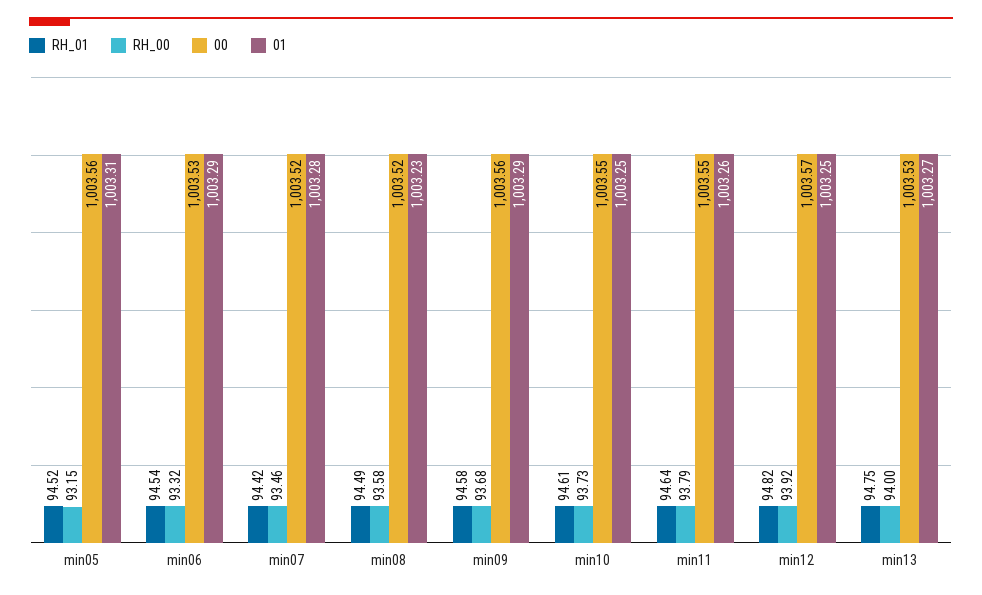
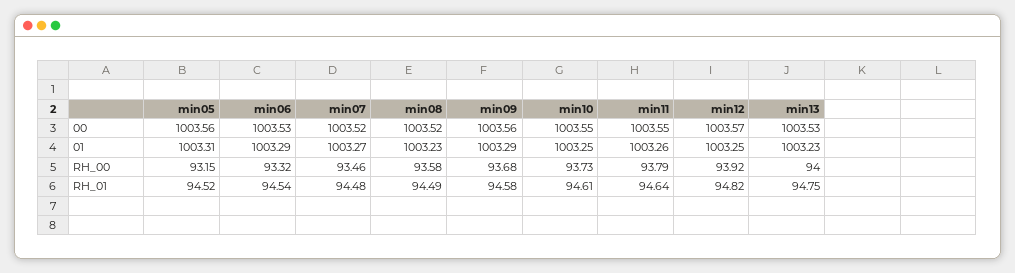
  {
    "RH_01": {
      "min05": 94.52,
      "min06": 94.54,
-     "min07": 94.42,
+     "min07": 94.48,
      "min08": 94.49,
      "min09": 94.58,
      "min10": 94.61,
      "min11": 94.64,
      "min12": 94.82,
      "min13": 94.75
    },
    "RH_00": {
      "min05": 93.15,
      "min06": 93.32,
      "min07": 93.46,
      "min08": 93.58,
      "min09": 93.68,
      "min10": 93.73,
      "min11": 93.79,
      "min12": 93.92,
      "min13": 94
    },
    "00": {
      "min05": 1003.56,
      "min06": 1003.53,
      "min07": 1003.52,
      "min08": 1003.52,
      "min09": 1003.56,
      "min10": 1003.55,
      "min11": 1003.55,
      "min12": 1003.57,
      "min13": 1003.53
    },
    "01": {
      "min05": 1003.31,
      "min06": 1003.29,
-     "min07": 1003.28,
+     "min07": 1003.27,
      "min08": 1003.23,
      "min09": 1003.29,
      "min10": 1003.25,
      "min11": 1003.26,
      "min12": 1003.25,
-     "min13": 1003.27
+     "min13": 1003.23
    }
  }

